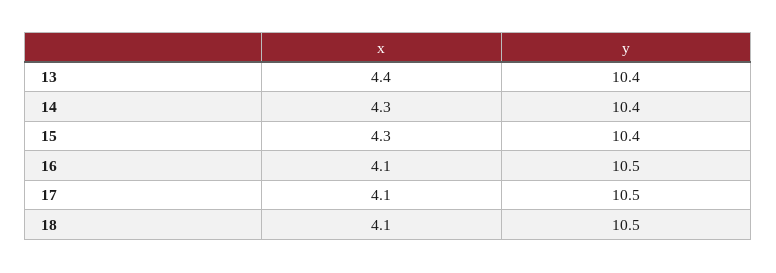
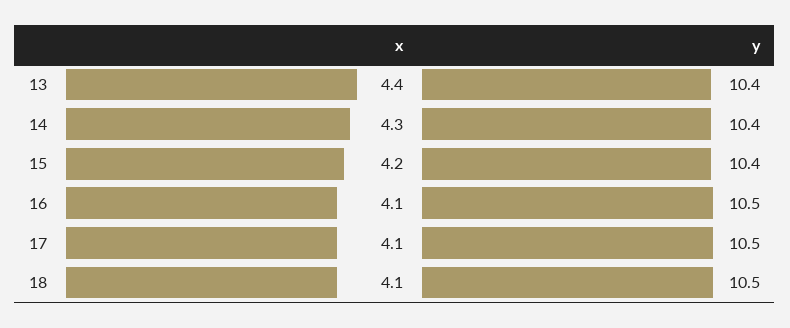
  {
    "x": {
      "13": 4.4,
      "14": 4.3,
-     "15": 4.3,
+     "15": 4.2,
      "16": 4.1,
      "17": 4.1,
      "18": 4.1
    },
    "y": {
      "13": 10.4,
      "14": 10.4,
      "15": 10.4,
      "16": 10.5,
      "17": 10.5,
      "18": 10.5
    }
  }

